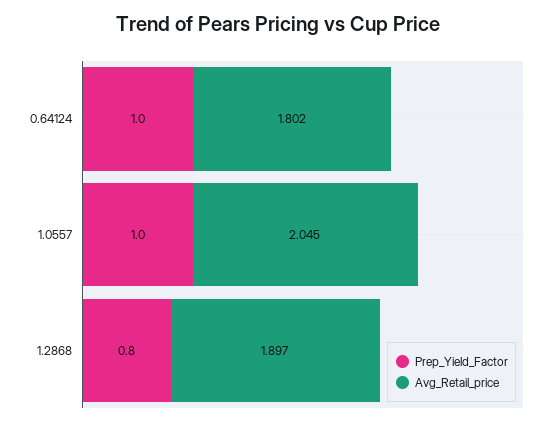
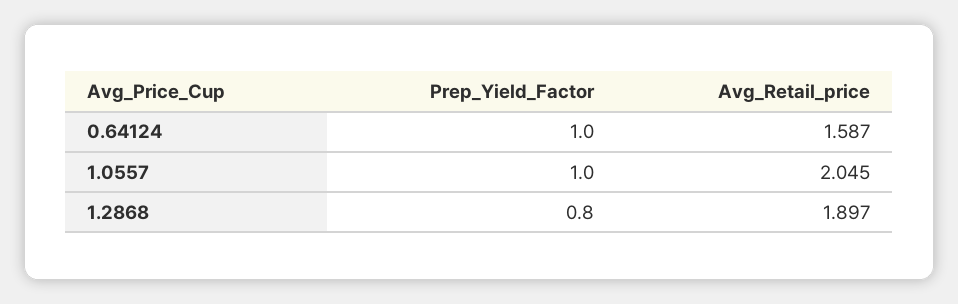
  {
    "Prep_Yield_Factor": {
      "0.64124": 1,
      "1.0557": 1,
      "1.2868": 0.8
    },
    "Avg_Retail_price": {
-     "0.64124": 1.802,
+     "0.64124": 1.587,
      "1.0557": 2.045,
      "1.2868": 1.897
    }
  }

